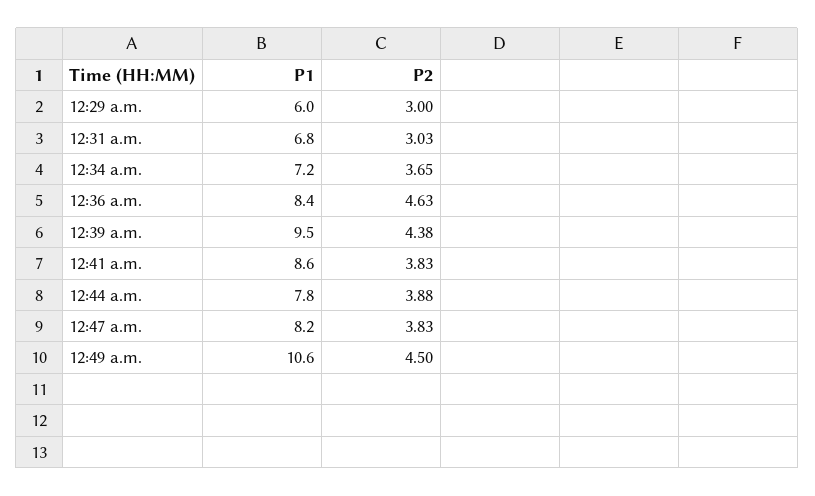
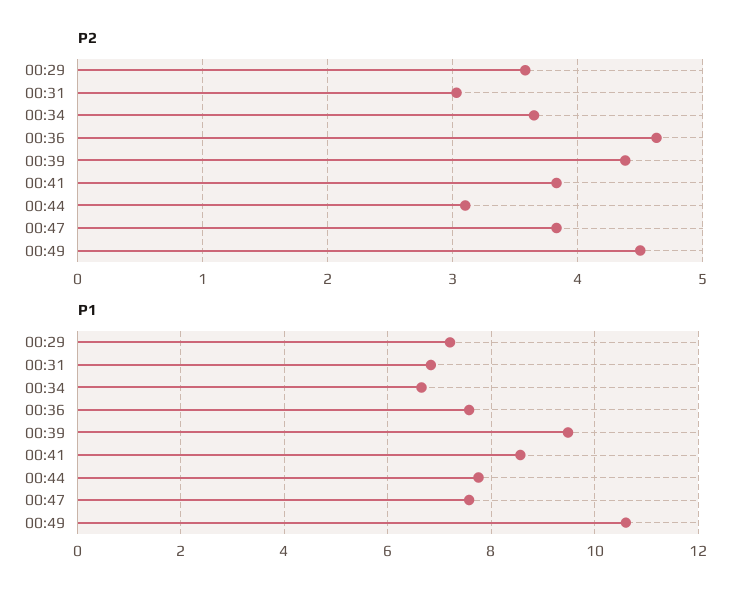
  {
    "P1": {
-     "12:29 a.m.": 6,
+     "12:29 a.m.": 7.2,
      "12:31 a.m.": 6.8,
-     "12:34 a.m.": 7.2,
+     "12:34 a.m.": 6.6,
-     "12:36 a.m.": 8.4,
+     "12:36 a.m.": 7.6,
      "12:39 a.m.": 9.5,
      "12:41 a.m.": 8.6,
      "12:44 a.m.": 7.8,
-     "12:47 a.m.": 8.2,
+     "12:47 a.m.": 7.6,
      "12:49 a.m.": 10.6
    },
    "P2": {
-     "12:29 a.m.": 3,
+     "12:29 a.m.": 3.6,
      "12:31 a.m.": 3.03,
      "12:34 a.m.": 3.65,
      "12:36 a.m.": 4.63,
      "12:39 a.m.": 4.38,
      "12:41 a.m.": 3.83,
-     "12:44 a.m.": 3.88,
+     "12:44 a.m.": 3.1,
      "12:47 a.m.": 3.83,
      "12:49 a.m.": 4.5
    }
  }

